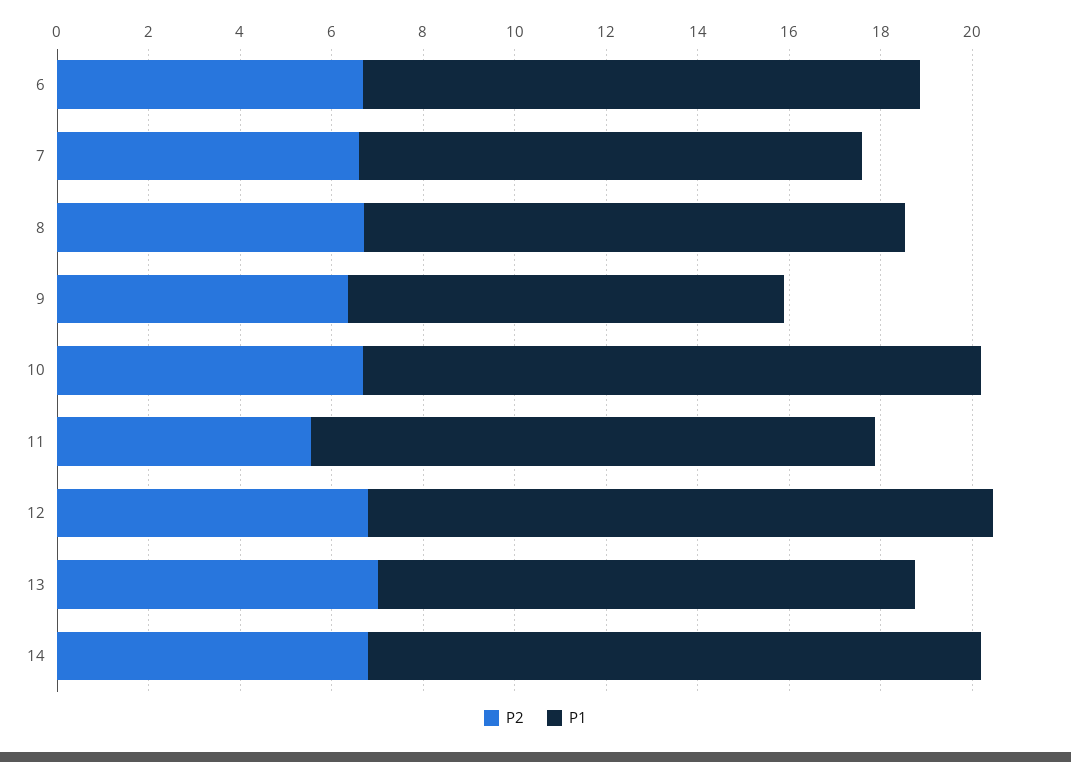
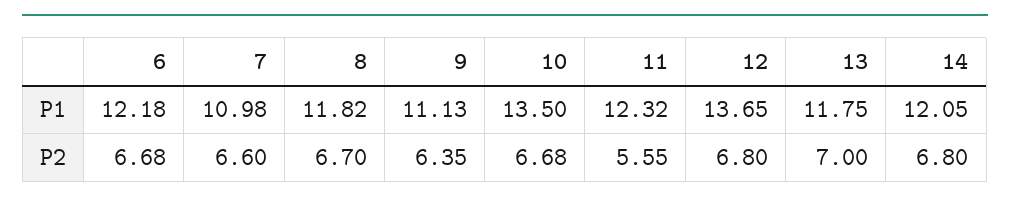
  {
    "P2": {
      "6": 6.68,
      "7": 6.6,
      "8": 6.7,
      "9": 6.35,
      "10": 6.68,
      "11": 5.55,
      "12": 6.8,
      "13": 7,
      "14": 6.8
    },
    "P1": {
      "6": 12.18,
      "7": 10.98,
      "8": 11.82,
-     "9": 9.5,
+     "9": 11.13,
      "10": 13.5,
      "11": 12.32,
      "12": 13.65,
      "13": 11.75,
-     "14": 13.5
+     "14": 12.05
    }
  }

